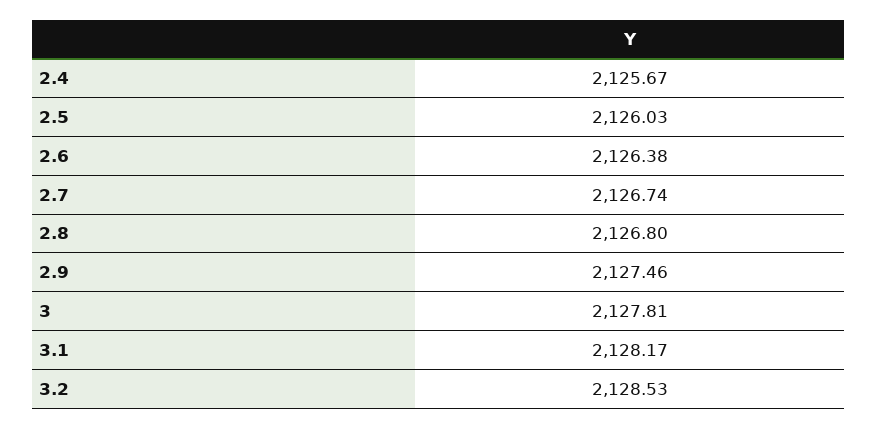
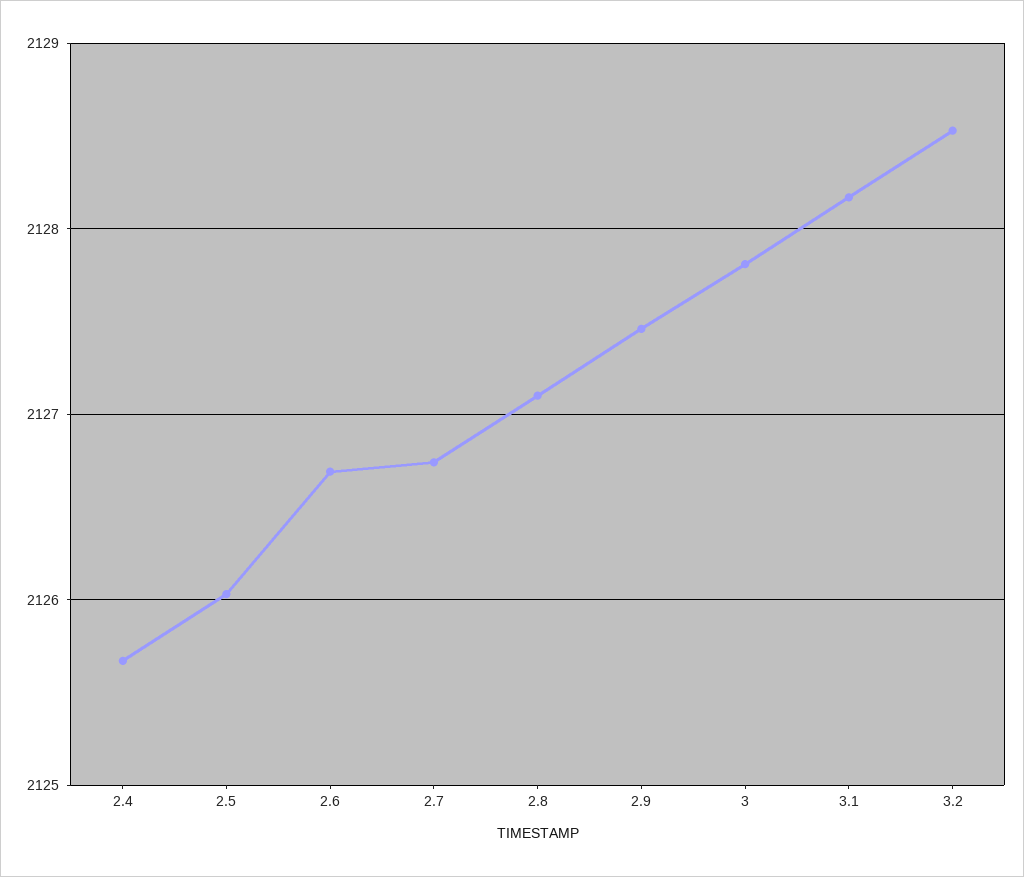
  {
    "2.4": 2125.67,
    "2.5": 2126.03,
-   "2.6": 2126.38,
+   "2.6": 2126.7,
    "2.7": 2126.74,
-   "2.8": 2126.8,
+   "2.8": 2127.1,
    "2.9": 2127.46,
    "3": 2127.81,
    "3.1": 2128.17,
    "3.2": 2128.53
  }

